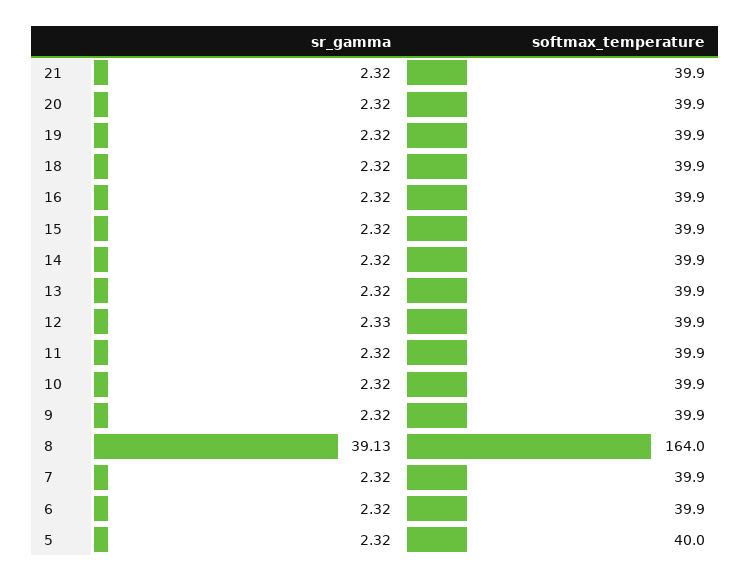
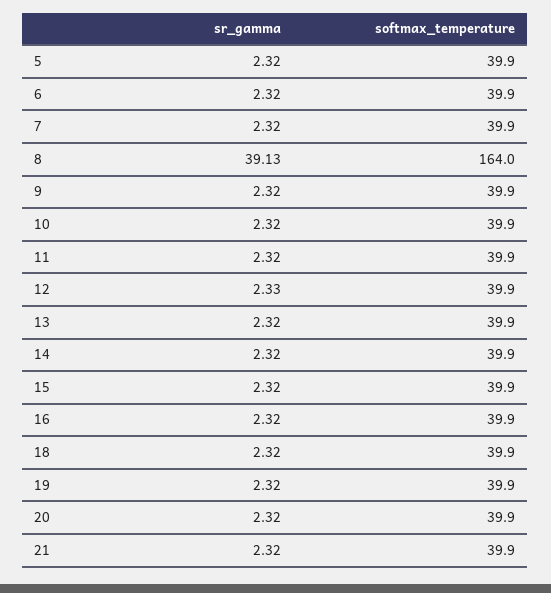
  {
    "sr_gamma": {
      "21": 2.32,
      "20": 2.32,
      "19": 2.32,
      "18": 2.32,
      "16": 2.32,
      "15": 2.32,
      "14": 2.32,
      "13": 2.32,
      "12": 2.33,
      "11": 2.32,
      "10": 2.32,
      "9": 2.32,
      "8": 39.13,
      "7": 2.32,
      "6": 2.32,
      "5": 2.32
    },
    "softmax_temperature": {
      "21": 39.9,
      "20": 39.9,
      "19": 39.9,
      "18": 39.9,
      "16": 39.9,
      "15": 39.9,
      "14": 39.9,
      "13": 39.9,
      "12": 39.9,
      "11": 39.9,
      "10": 39.9,
      "9": 39.9,
      "8": 164,
      "7": 39.9,
      "6": 39.9,
-     "5": 40
+     "5": 39.9
    }
  }

